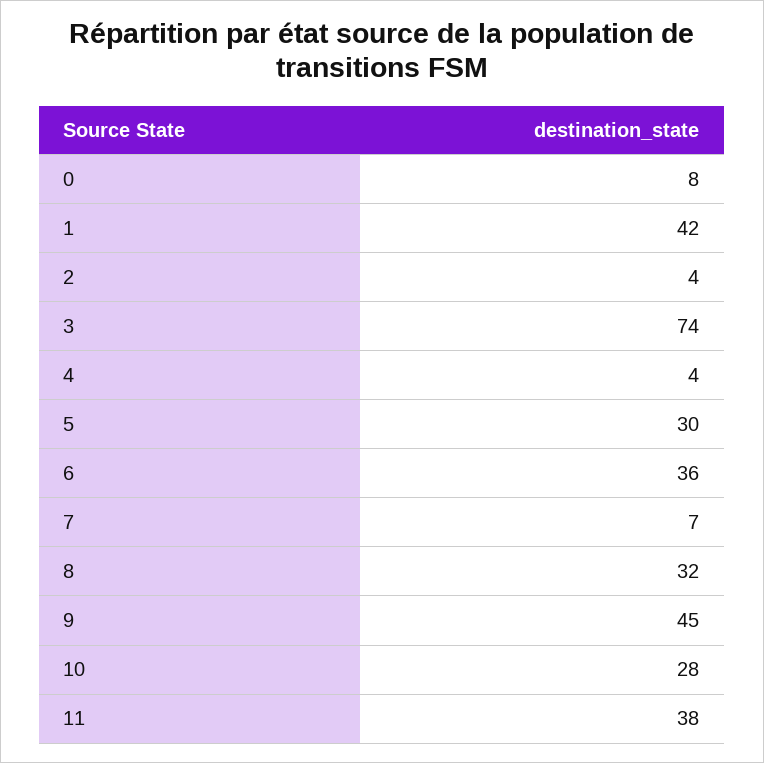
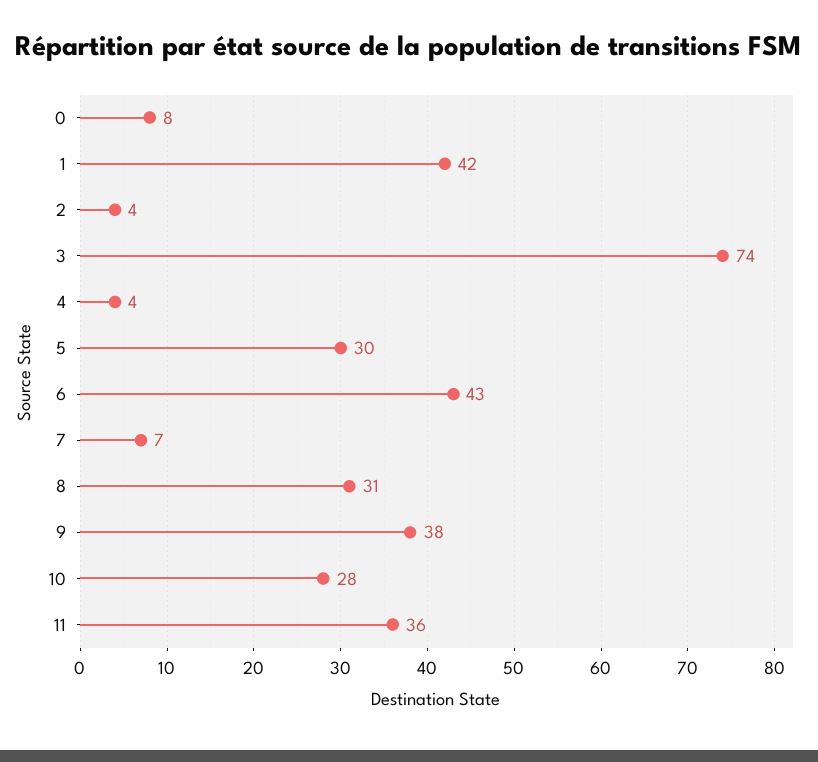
  {
    "0": 8,
    "1": 42,
    "2": 4,
    "3": 74,
    "4": 4,
    "5": 30,
-   "6": 36,
+   "6": 43,
    "7": 7,
-   "8": 32,
+   "8": 31,
-   "9": 45,
+   "9": 38,
    "10": 28,
-   "11": 38
+   "11": 36
  }

